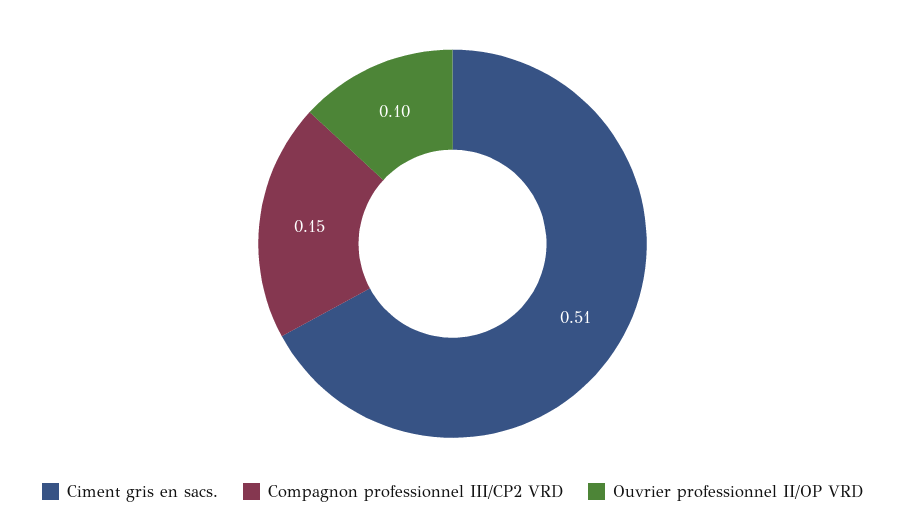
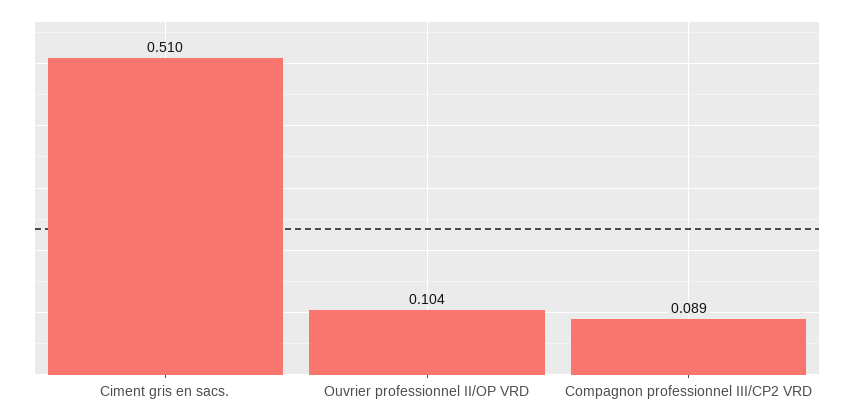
  {
    "Ciment gris en sacs.": 0.51,
-   "Compagnon professionnel III/CP2 VRD": 0.15,
+   "Compagnon professionnel III/CP2 VRD": 0.089,
    "Ouvrier professionnel II/OP VRD": 0.104
  }

